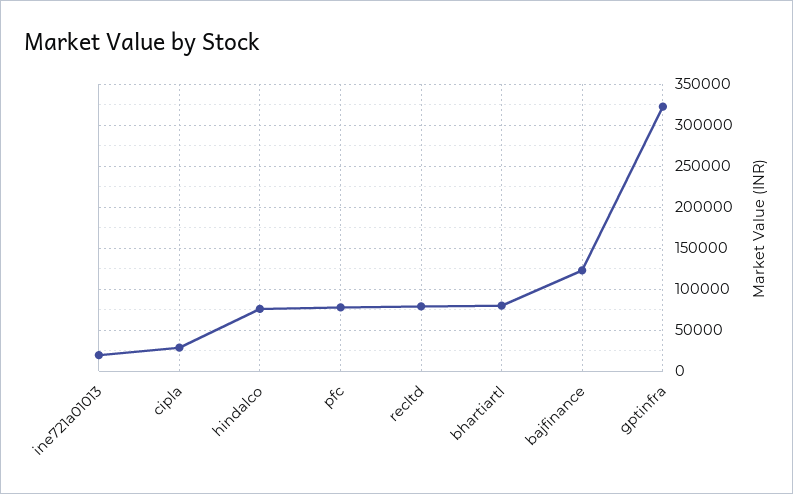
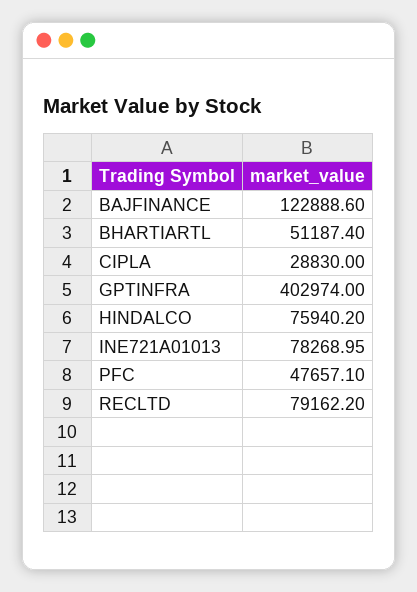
  {
-   "ine721a01013": 20000,
+   "ine721a01013": 78268.95,
    "cipla": 28830,
    "hindalco": 75940.2,
-   "pfc": 80000,
+   "pfc": 47657.1,
    "recltd": 79162.2,
-   "bhartiartl": 80000,
+   "bhartiartl": 51187.4,
    "bajfinance": 122888.6,
-   "gptinfra": 320000
+   "gptinfra": 402974
  }

